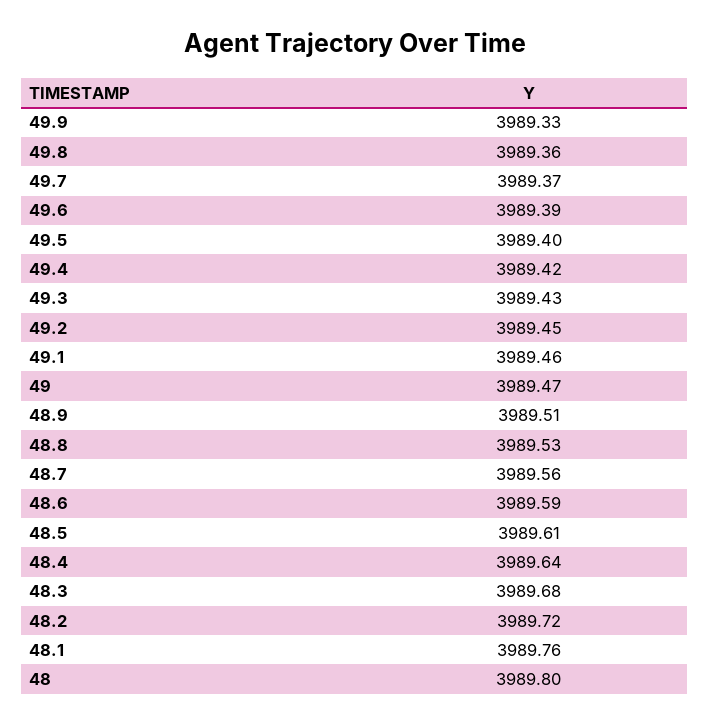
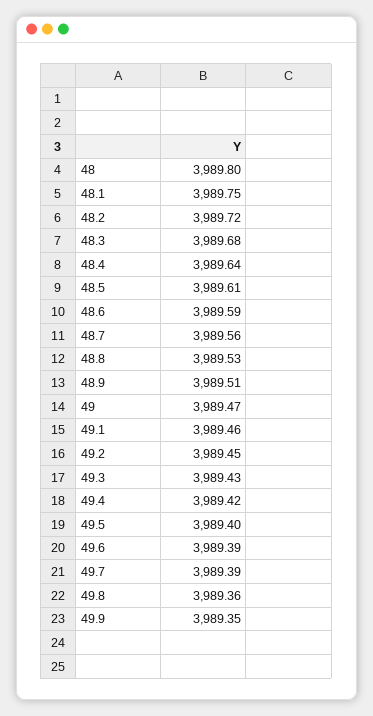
  {
-   "49.9": 3989.33,
+   "49.9": 3989.35,
    "49.8": 3989.36,
-   "49.7": 3989.37,
+   "49.7": 3989.39,
    "49.6": 3989.39,
    "49.5": 3989.4,
    "49.4": 3989.42,
    "49.3": 3989.43,
    "49.2": 3989.45,
    "49.1": 3989.46,
    "49": 3989.47,
    "48.9": 3989.51,
    "48.8": 3989.53,
    "48.7": 3989.56,
    "48.6": 3989.59,
    "48.5": 3989.61,
    "48.4": 3989.64,
    "48.3": 3989.68,
    "48.2": 3989.72,
-   "48.1": 3989.76,
+   "48.1": 3989.75,
    "48": 3989.8
  }

